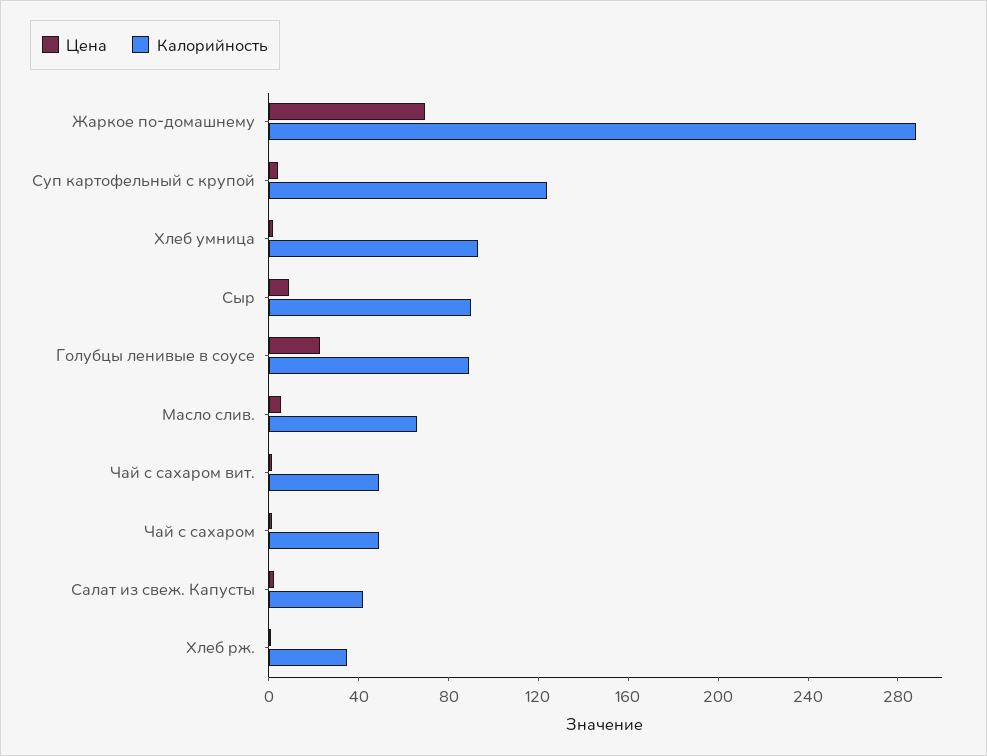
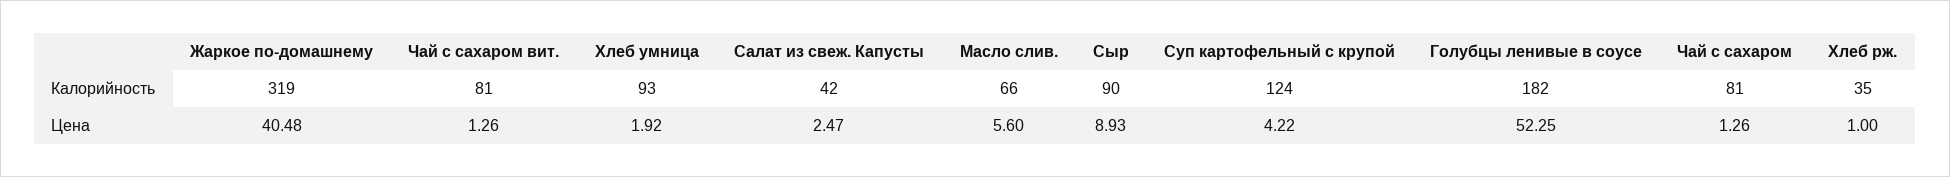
  {
    "Цена": {
-     "Жаркое по-домашнему": 70,
+     "Жаркое по-домашнему": 40.48,
      "Суп картофельный с крупой": 4.22,
      "Хлеб умница": 1.92,
      "Сыр": 8.93,
-     "Голубцы ленивые в соусе": 20,
+     "Голубцы ленивые в соусе": 52.25,
      "Масло слив.": 5.6,
      "Чай с сахаром вит.": 1.26,
      "Чай с сахаром": 1.26,
      "Салат из свеж. Капусты": 2.47,
      "Хлеб рж.": 1
    },
    "Калорийность": {
-     "Жаркое по-домашнему": 290,
+     "Жаркое по-домашнему": 319,
      "Суп картофельный с крупой": 124,
      "Хлеб умница": 93,
      "Сыр": 90,
-     "Голубцы ленивые в соусе": 90,
+     "Голубцы ленивые в соусе": 182,
      "Масло слив.": 66,
-     "Чай с сахаром вит.": 50,
+     "Чай с сахаром вит.": 81,
-     "Чай с сахаром": 50,
+     "Чай с сахаром": 81,
      "Салат из свеж. Капусты": 42,
      "Хлеб рж.": 35
    }
  }

